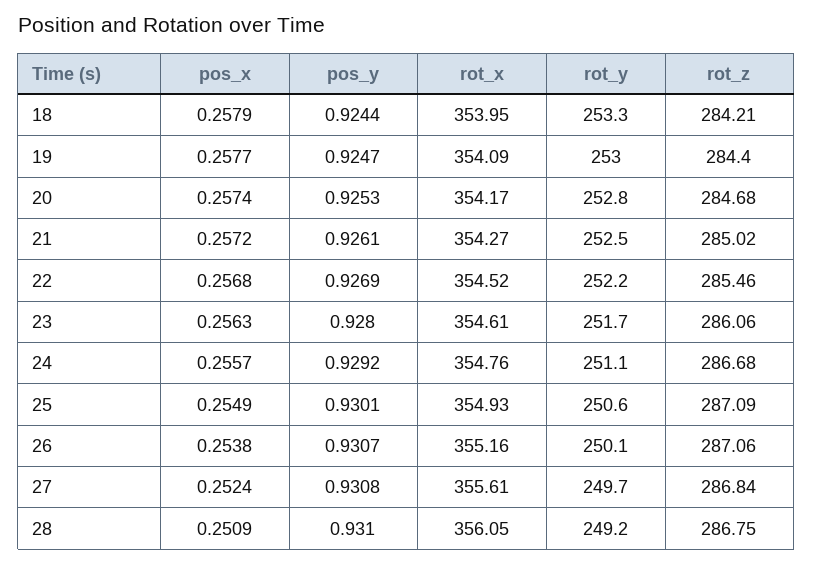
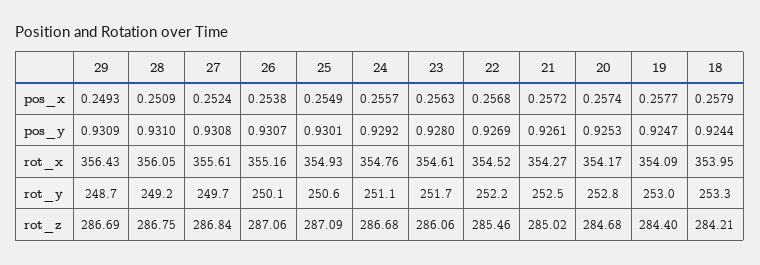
  {
    "pos_x": {
      "18": 0.2579,
      "19": 0.2577,
      "20": 0.2574,
      "21": 0.2572,
      "22": 0.2568,
      "23": 0.2563,
      "24": 0.2557,
      "25": 0.2549,
      "26": 0.2538,
      "27": 0.2524,
-     "28": 0.2509
+     "28": 0.2509,
+     "29": 0.2493
    },
    "pos_y": {
      "18": 0.9244,
      "19": 0.9247,
      "20": 0.9253,
      "21": 0.9261,
      "22": 0.9269,
      "23": 0.928,
      "24": 0.9292,
      "25": 0.9301,
      "26": 0.9307,
      "27": 0.9308,
-     "28": 0.931
+     "28": 0.931,
+     "29": 0.9309
    },
    "rot_x": {
      "18": 353.95,
      "19": 354.09,
      "20": 354.17,
      "21": 354.27,
      "22": 354.52,
      "23": 354.61,
      "24": 354.76,
      "25": 354.93,
      "26": 355.16,
      "27": 355.61,
-     "28": 356.05
+     "28": 356.05,
+     "29": 356.43
    },
    "rot_y": {
      "18": 253.3,
      "19": 253,
      "20": 252.8,
      "21": 252.5,
      "22": 252.2,
      "23": 251.7,
      "24": 251.1,
      "25": 250.6,
      "26": 250.1,
      "27": 249.7,
-     "28": 249.2
+     "28": 249.2,
+     "29": 248.7
    },
    "rot_z": {
      "18": 284.21,
      "19": 284.4,
      "20": 284.68,
      "21": 285.02,
      "22": 285.46,
      "23": 286.06,
      "24": 286.68,
      "25": 287.09,
      "26": 287.06,
      "27": 286.84,
-     "28": 286.75
+     "28": 286.75,
+     "29": 286.69
    }
  }

